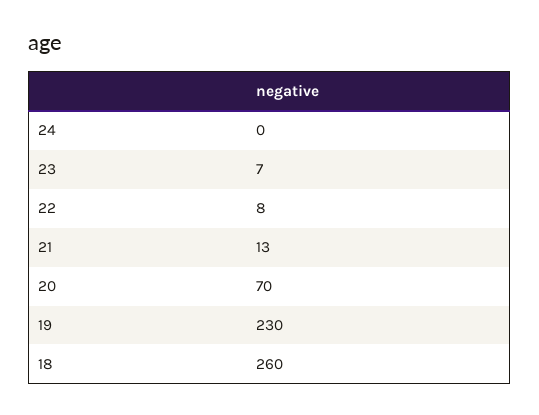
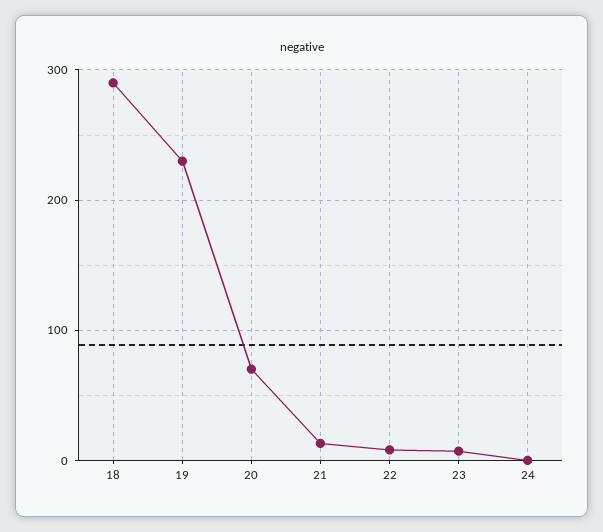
  {
    "24": 0,
    "23": 7,
    "22": 8,
    "21": 13,
    "20": 70,
    "19": 230,
-   "18": 260
+   "18": 290
  }

